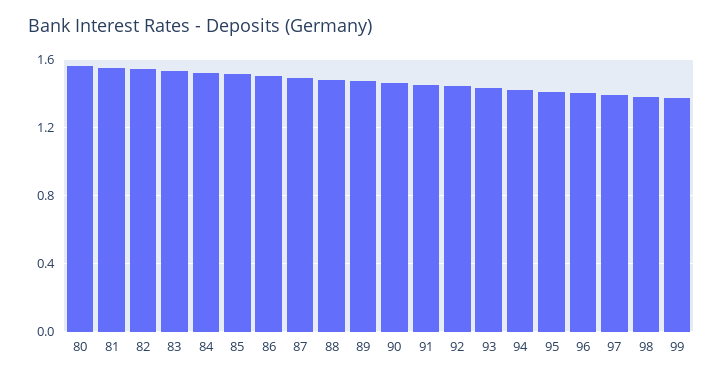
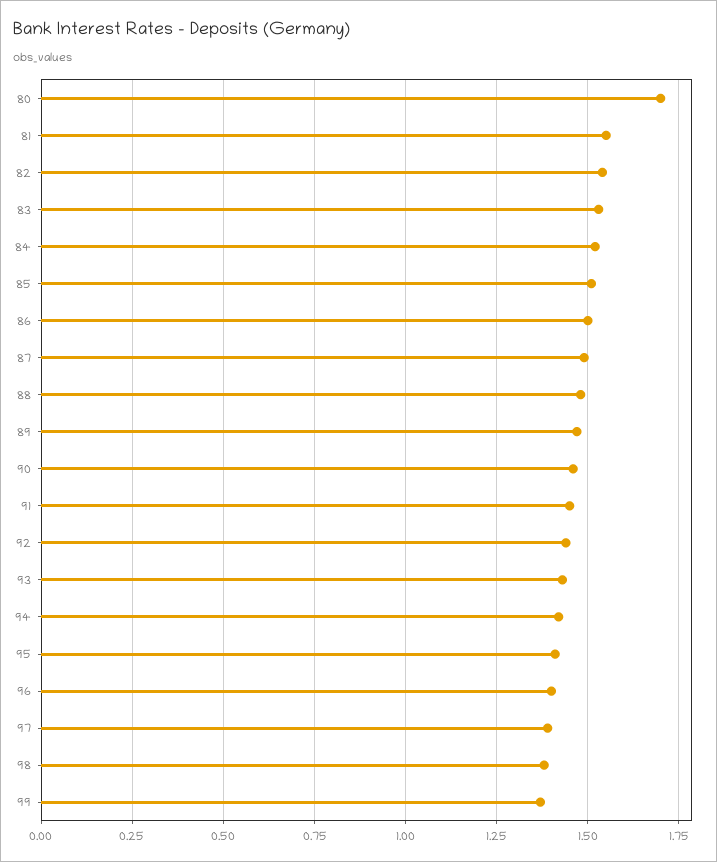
  {
-   "80": 1.55,
+   "80": 1.7,
    "81": 1.55,
    "82": 1.55,
    "83": 1.55,
    "84": 1.5,
    "85": 1.5,
    "86": 1.5,
    "87": 1.5,
    "88": 1.5,
    "89": 1.45,
    "90": 1.45,
    "91": 1.45,
    "92": 1.45,
    "93": 1.45,
    "94": 1.4,
    "95": 1.4,
    "96": 1.4,
    "97": 1.4,
    "98": 1.4,
    "99": 1.35
  }

